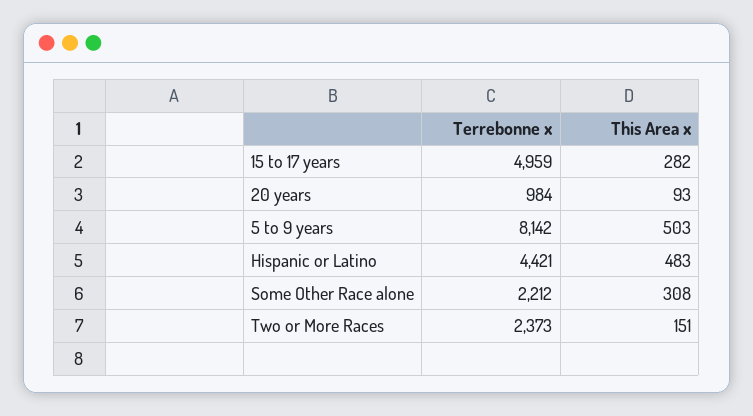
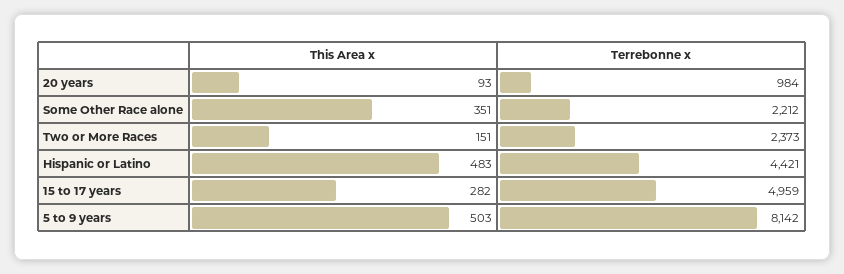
  {
    "Terrebonne x": {
      "15 to 17 years": 4959,
      "20 years": 984,
      "5 to 9 years": 8142,
      "Hispanic or Latino": 4421,
      "Some Other Race alone": 2212,
      "Two or More Races": 2373
    },
    "This Area x": {
      "15 to 17 years": 282,
      "20 years": 93,
      "5 to 9 years": 503,
      "Hispanic or Latino": 483,
-     "Some Other Race alone": 308,
+     "Some Other Race alone": 351,
      "Two or More Races": 151
    }
  }

